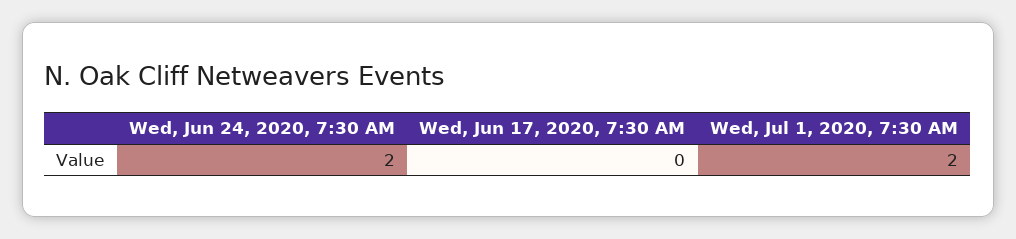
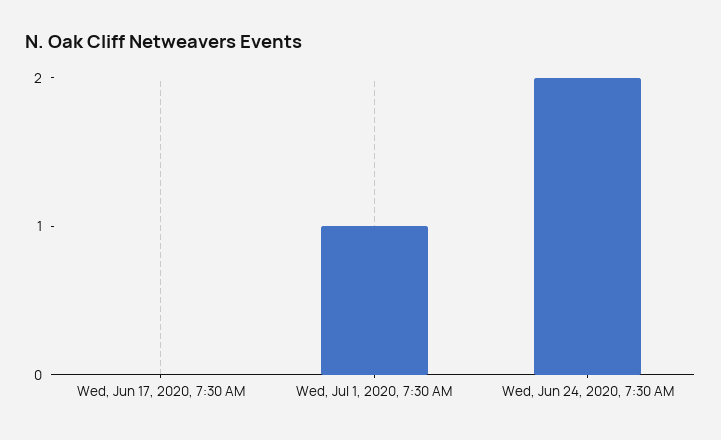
  {
    "Wed, Jun 24, 2020, 7:30 AM": 2,
    "Wed, Jun 17, 2020, 7:30 AM": 0,
-   "Wed, Jul 1, 2020, 7:30 AM": 2
+   "Wed, Jul 1, 2020, 7:30 AM": 1
  }

